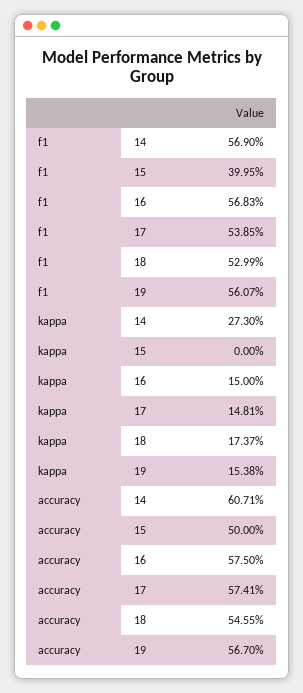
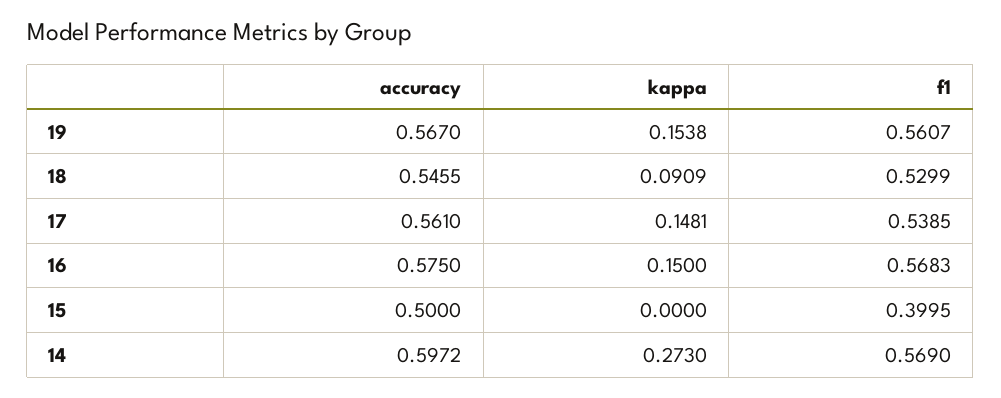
  {
    "f1": {
      "14": 0.569,
      "15": 0.3995,
      "16": 0.5683,
      "17": 0.5385,
      "18": 0.5299,
      "19": 0.5607
    },
    "kappa": {
      "14": 0.273,
      "15": 0,
      "16": 0.15,
      "17": 0.1481,
-     "18": 0.1737,
+     "18": 0.0909,
      "19": 0.1538
    },
    "accuracy": {
-     "14": 0.6071,
+     "14": 0.5972,
      "15": 0.5,
      "16": 0.575,
-     "17": 0.5741,
+     "17": 0.561,
      "18": 0.5455,
      "19": 0.567
    }
  }

